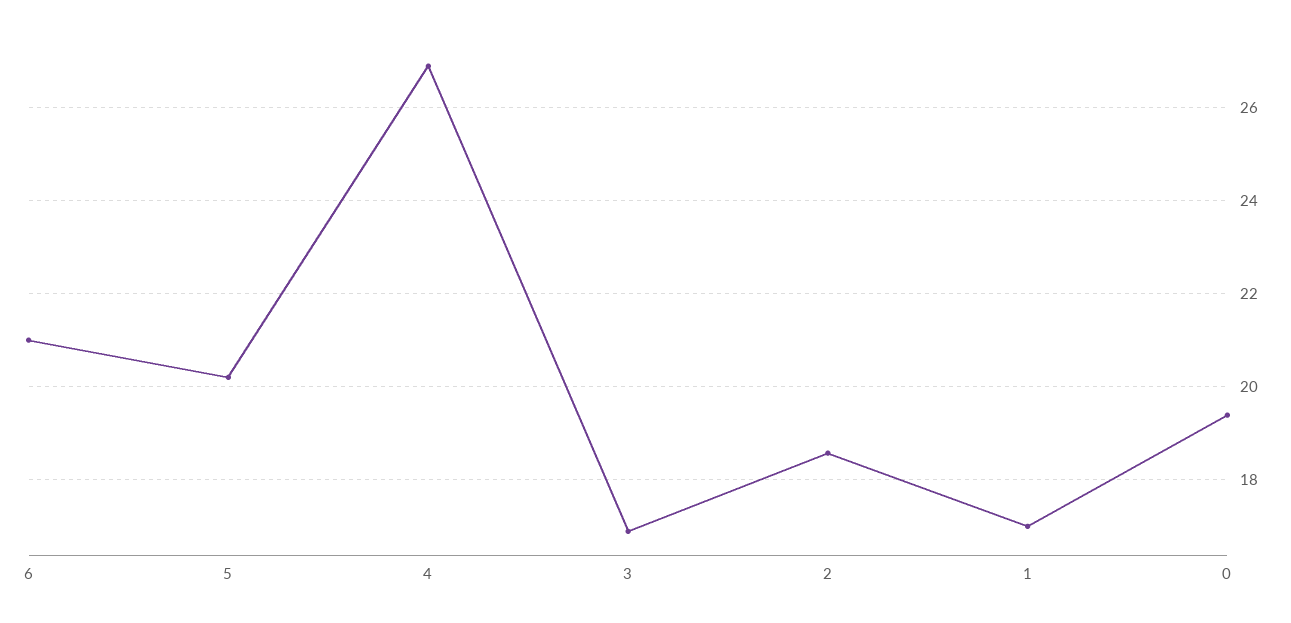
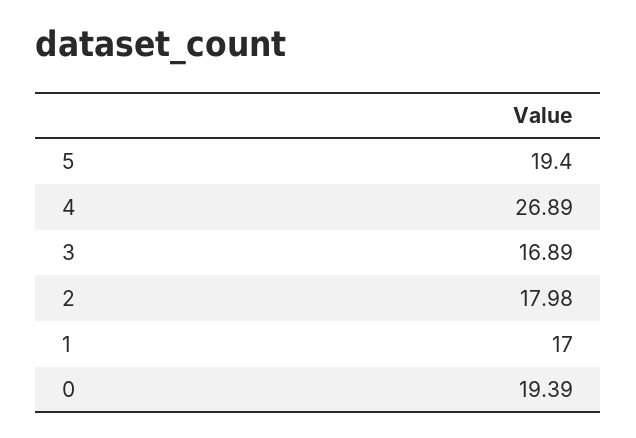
  {
-   "6": 21,
-   "5": 20.2,
+   "5": 19.4,
    "4": 26.89,
    "3": 16.89,
-   "2": 18.6,
+   "2": 17.98,
    "1": 17,
    "0": 19.39
  }

